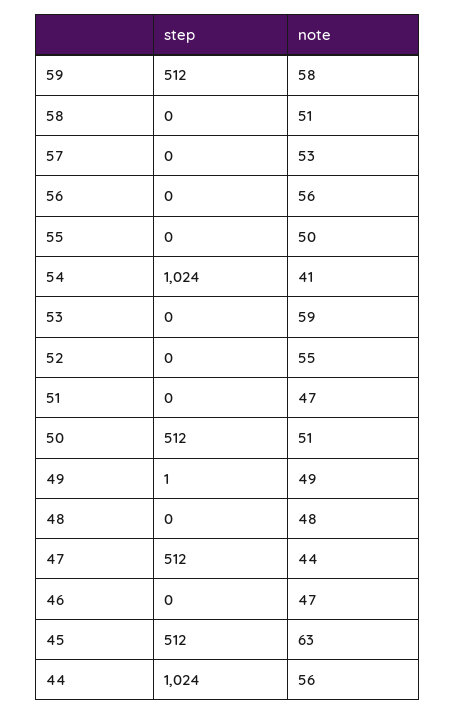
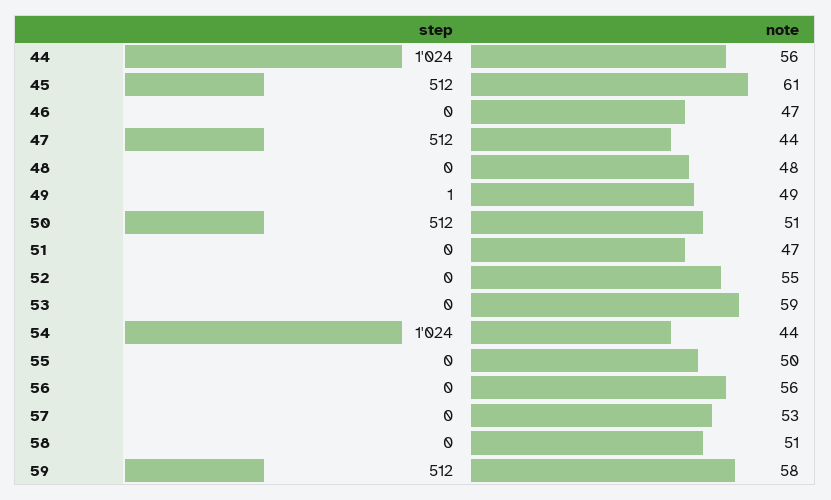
  {
    "step": {
      "59": 512,
      "58": 0,
      "57": 0,
      "56": 0,
      "55": 0,
      "54": 1024,
      "53": 0,
      "52": 0,
      "51": 0,
      "50": 512,
      "49": 1,
      "48": 0,
      "47": 512,
      "46": 0,
      "45": 512,
      "44": 1024
    },
    "note": {
      "59": 58,
      "58": 51,
      "57": 53,
      "56": 56,
      "55": 50,
-     "54": 41,
+     "54": 44,
      "53": 59,
      "52": 55,
      "51": 47,
      "50": 51,
      "49": 49,
      "48": 48,
      "47": 44,
      "46": 47,
-     "45": 63,
+     "45": 61,
      "44": 56
    }
  }

